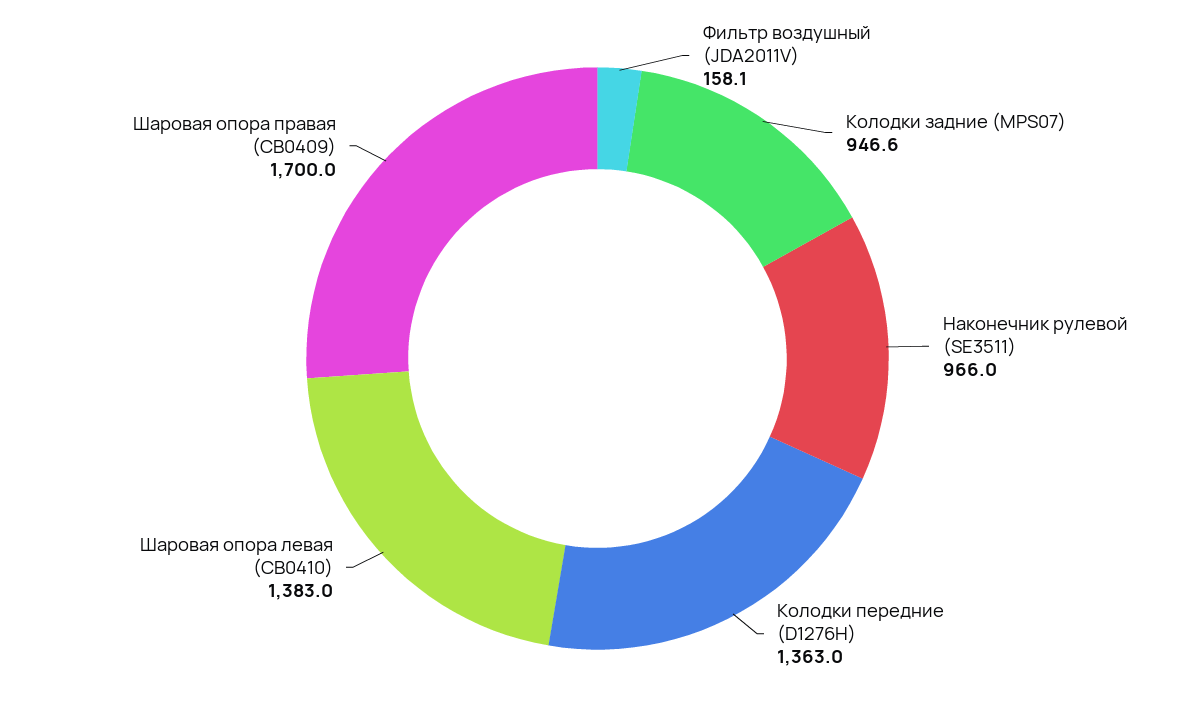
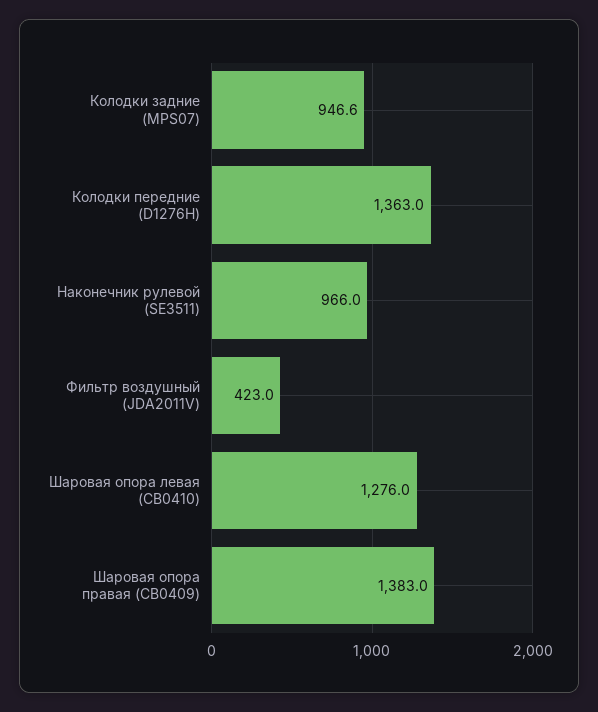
  {
-   "Фильтр воздушный (JDA2011V)": 158.1,
+   "Фильтр воздушный (JDA2011V)": 423,
    "Колодки задние (MPS07)": 946.6,
    "Наконечник рулевой (SE3511)": 966,
    "Колодки передние (D1276H)": 1363,
-   "Шаровая опора левая (CB0410)": 1383,
+   "Шаровая опора левая (CB0410)": 1276,
-   "Шаровая опора правая (CB0409)": 1700
+   "Шаровая опора правая (CB0409)": 1383
  }

